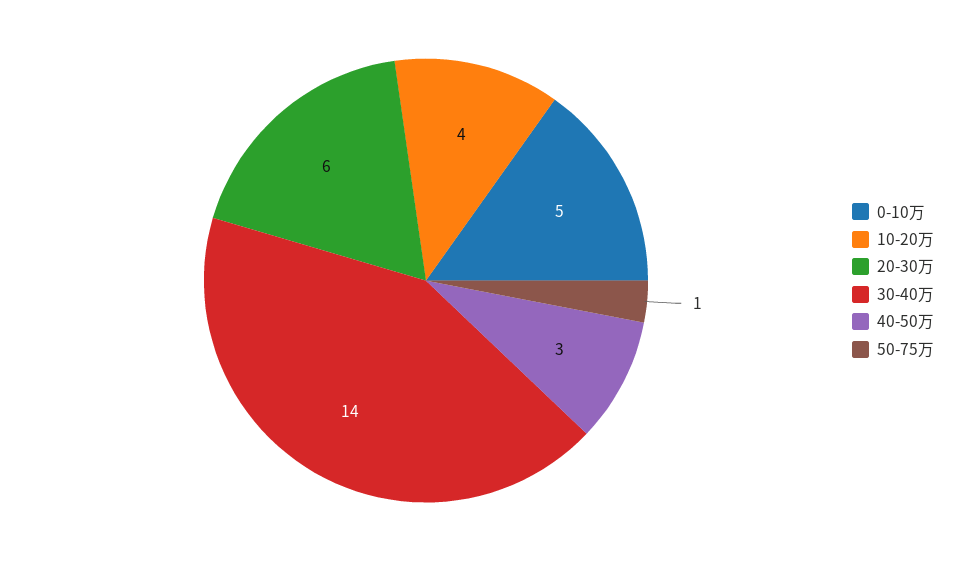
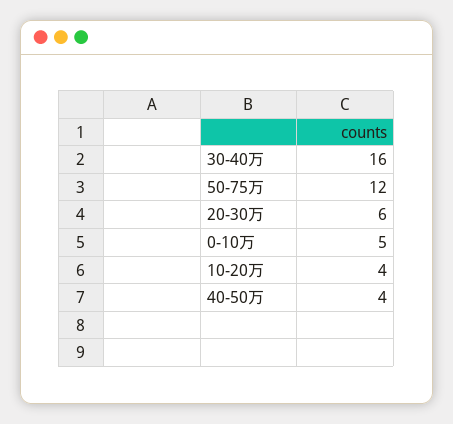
  {
    "0-10万": 5,
    "10-20万": 4,
    "20-30万": 6,
-   "30-40万": 14,
+   "30-40万": 16,
-   "40-50万": 3,
+   "40-50万": 4,
-   "50-75万": 1
+   "50-75万": 12
  }

